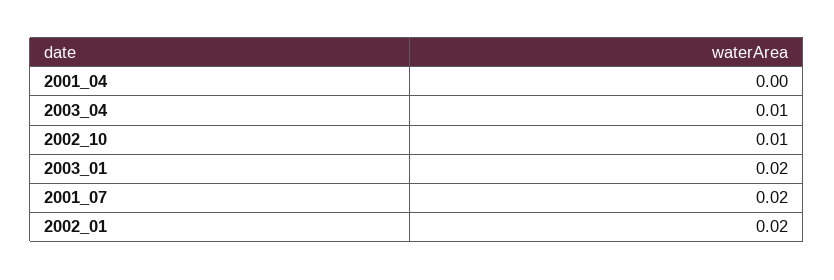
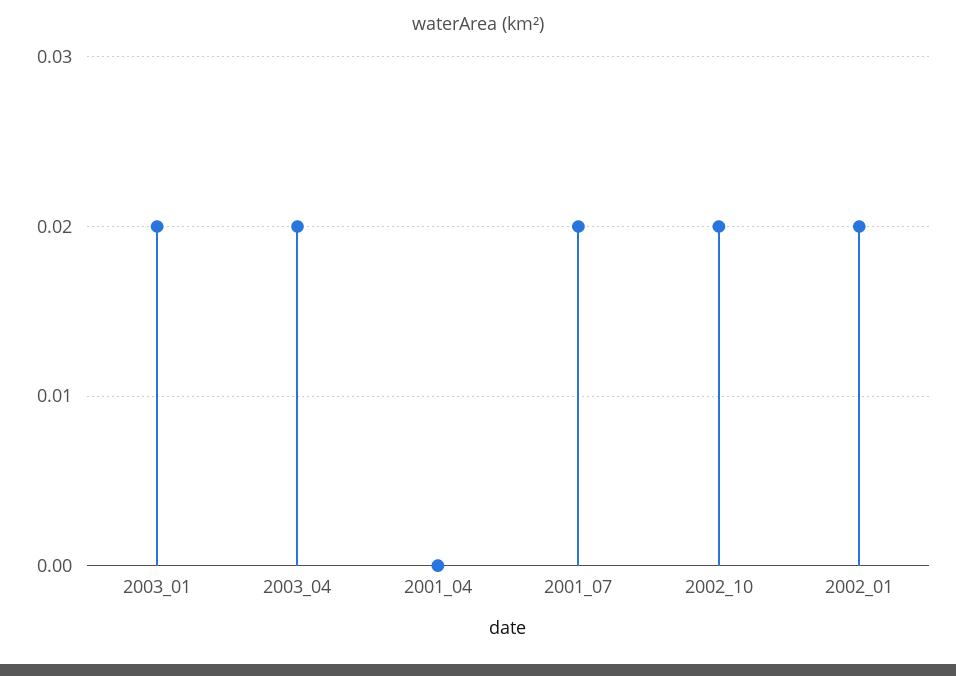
  {
    "2001_04": 0,
-   "2003_04": 0.01,
+   "2003_04": 0.02,
-   "2002_10": 0.01,
+   "2002_10": 0.02,
    "2003_01": 0.02,
    "2001_07": 0.02,
    "2002_01": 0.02
  }

